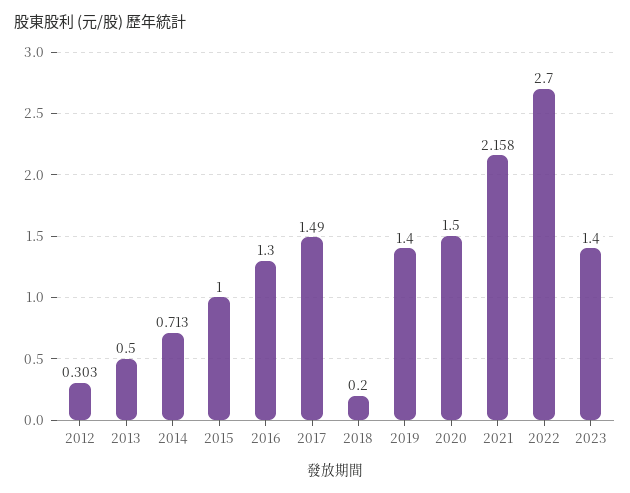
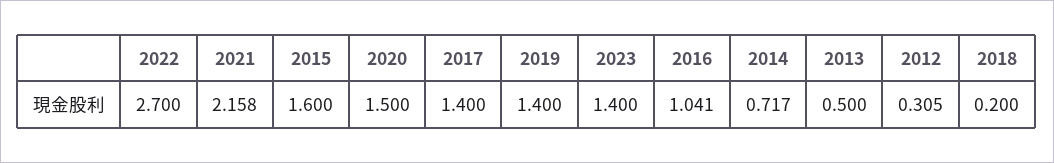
  {
-   "2012": 0.303,
+   "2012": 0.305,
    "2013": 0.5,
-   "2014": 0.713,
+   "2014": 0.717,
-   "2015": 1,
+   "2015": 1.6,
-   "2016": 1.3,
+   "2016": 1.041,
-   "2017": 1.49,
+   "2017": 1.4,
    "2018": 0.2,
    "2019": 1.4,
    "2020": 1.5,
    "2021": 2.158,
    "2022": 2.7,
    "2023": 1.4
  }

